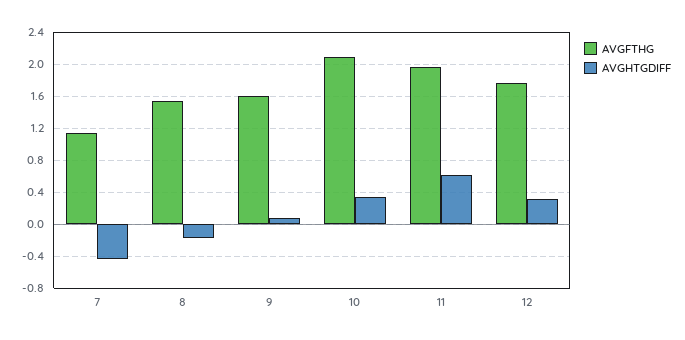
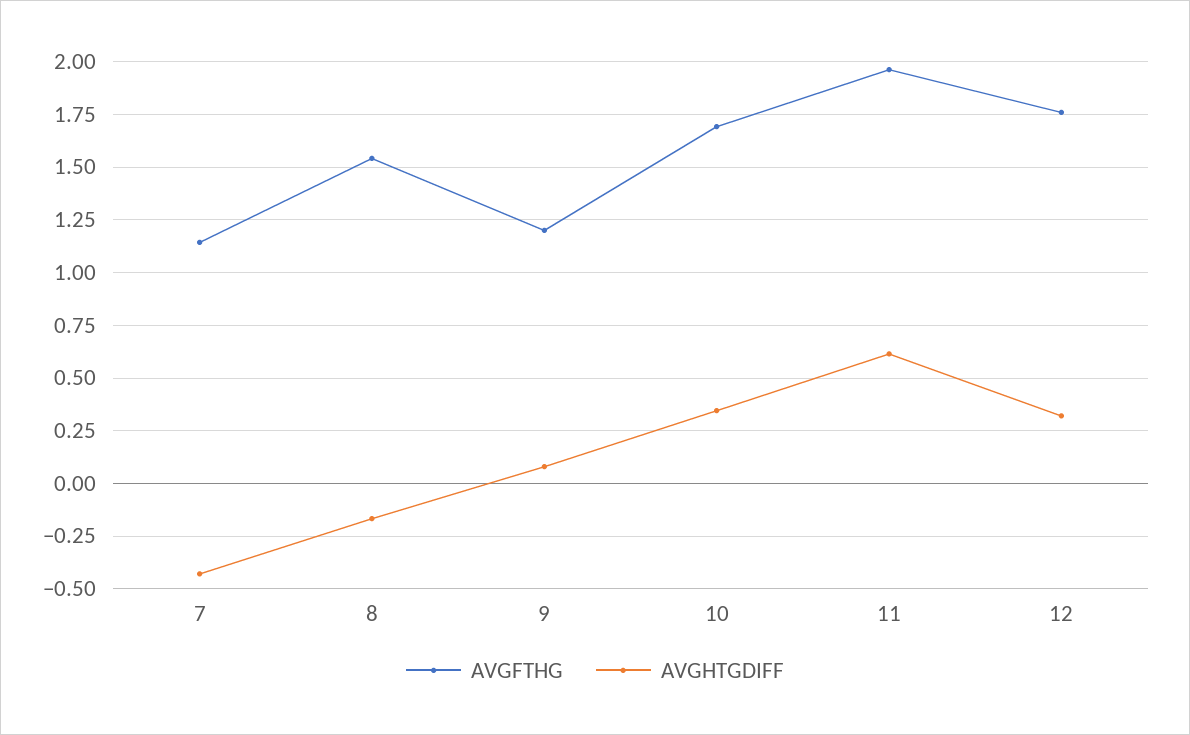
  {
    "AVGFTHG": {
      "7": 1.15,
      "8": 1.55,
-     "9": 1.6,
+     "9": 1.2,
-     "10": 2.1,
+     "10": 1.7,
      "11": 1.95,
      "12": 1.75
    },
    "AVGHTGDIFF": {
      "7": -0.45,
      "8": -0.15,
      "9": 0.1,
      "10": 0.35,
      "11": 0.6,
      "12": 0.3
    }
  }

